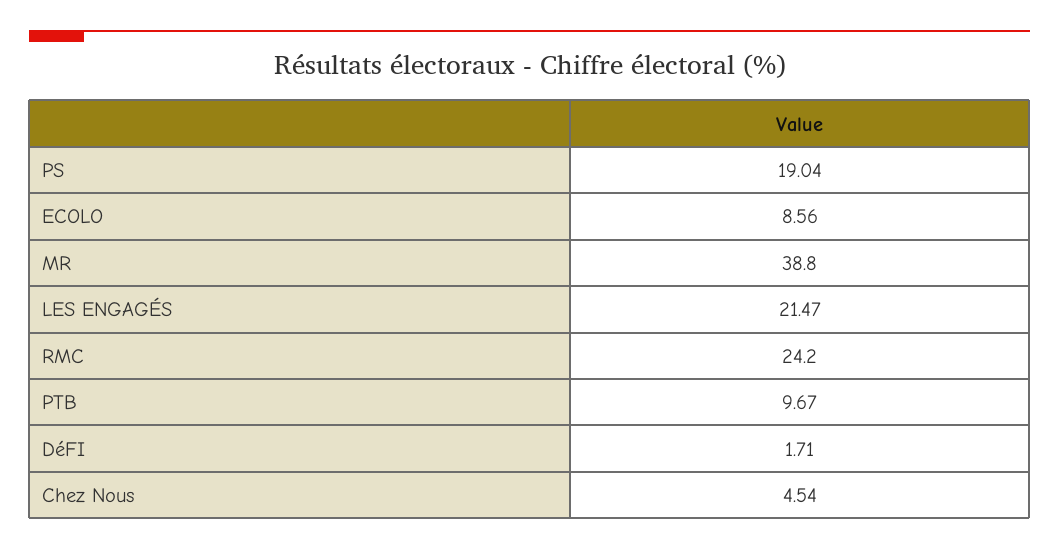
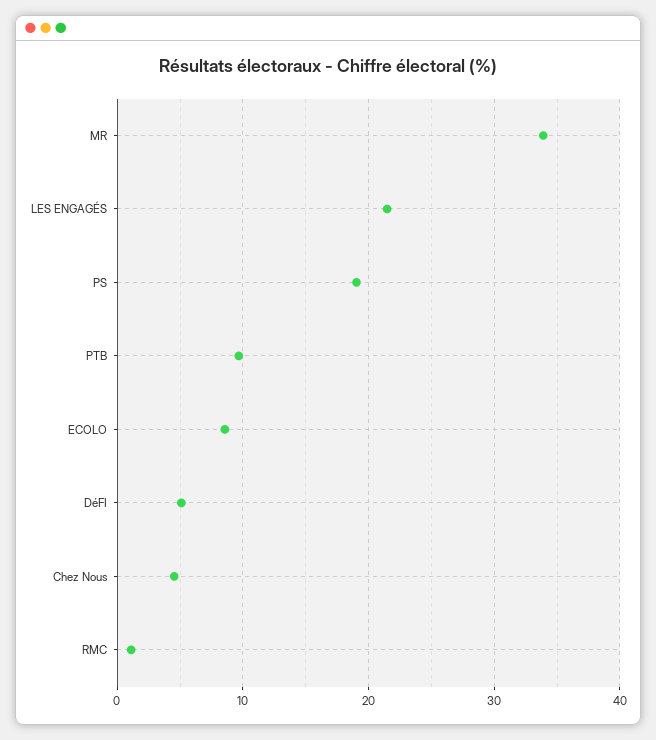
  {
    "PS": 19.04,
    "ECOLO": 8.56,
-   "MR": 38.8,
+   "MR": 34,
    "LES ENGAGÉS": 21.47,
-   "RMC": 24.2,
+   "RMC": 1,
    "PTB": 9.67,
-   "DéFI": 1.71,
+   "DéFI": 5,
    "Chez Nous": 4.54
  }

